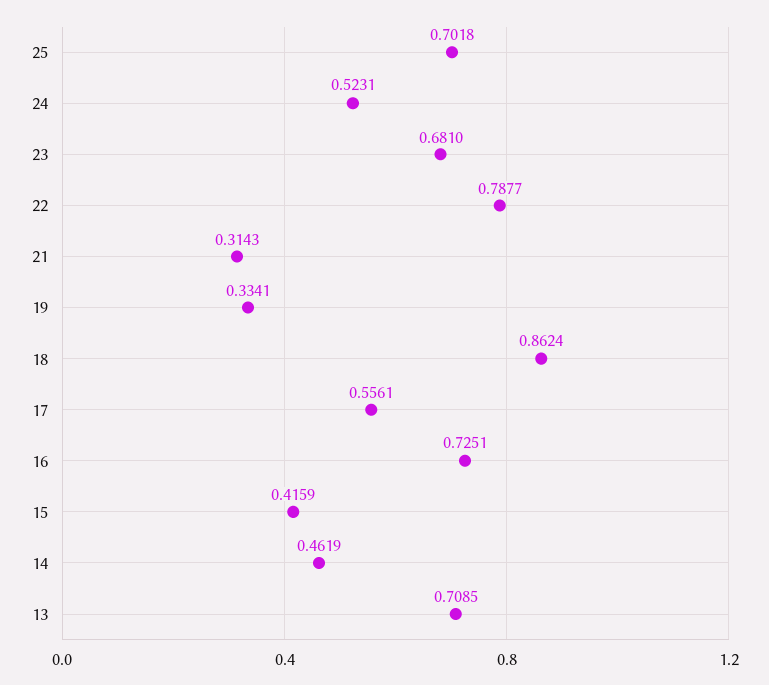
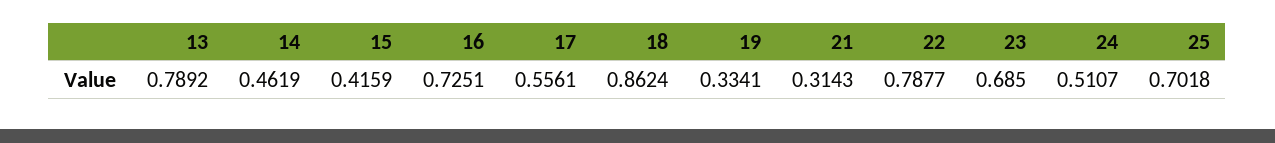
  {
    "25": 0.7018,
-   "24": 0.5231,
+   "24": 0.5107,
-   "23": 0.681,
+   "23": 0.685,
    "22": 0.7877,
    "21": 0.3143,
    "19": 0.3341,
    "18": 0.8624,
    "17": 0.5561,
    "16": 0.7251,
    "15": 0.4159,
    "14": 0.4619,
-   "13": 0.7085
+   "13": 0.7892
  }

